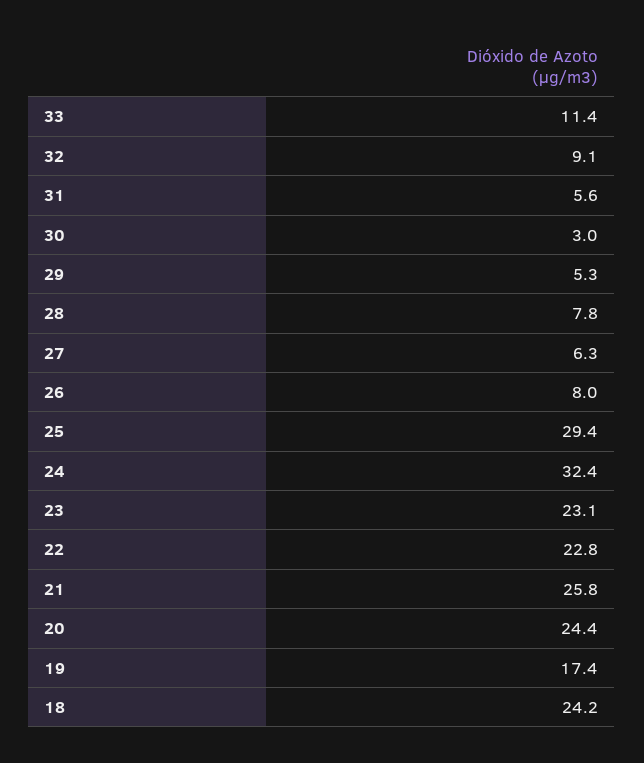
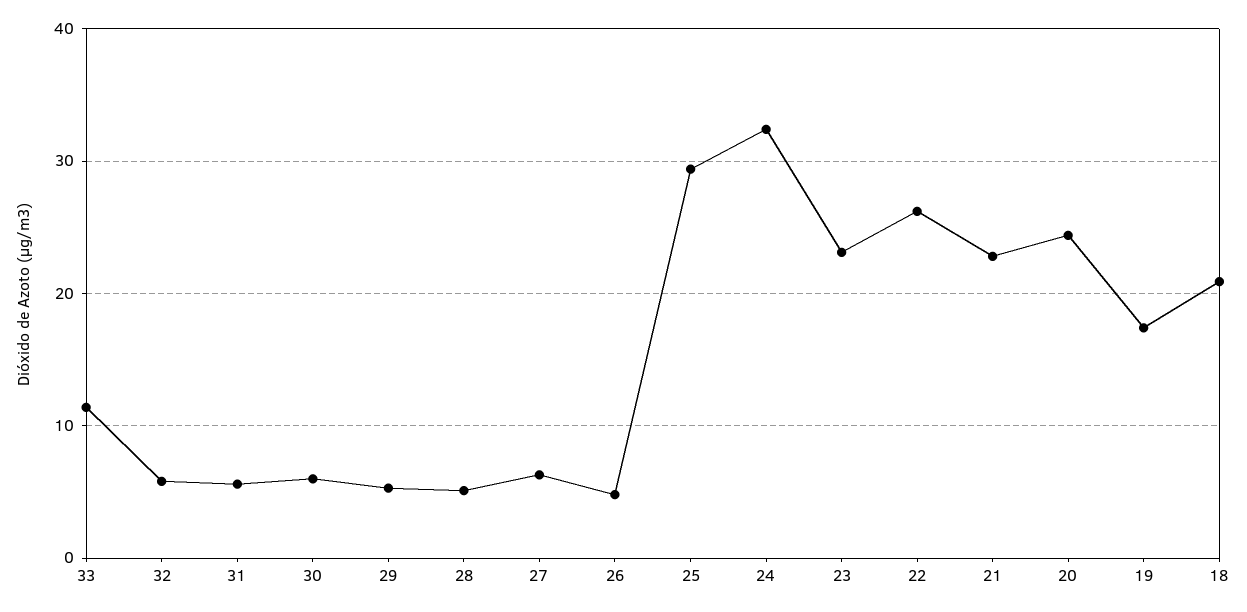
  {
    "33": 11.4,
-   "32": 9.1,
+   "32": 6,
    "31": 5.6,
-   "30": 3,
+   "30": 6,
    "29": 5.3,
-   "28": 7.8,
+   "28": 5,
    "27": 6.3,
-   "26": 8,
+   "26": 5,
    "25": 29.4,
    "24": 32.4,
    "23": 23.1,
-   "22": 22.8,
+   "22": 26,
-   "21": 25.8,
+   "21": 23,
    "20": 24.4,
    "19": 17.4,
-   "18": 24.2
+   "18": 21
  }

